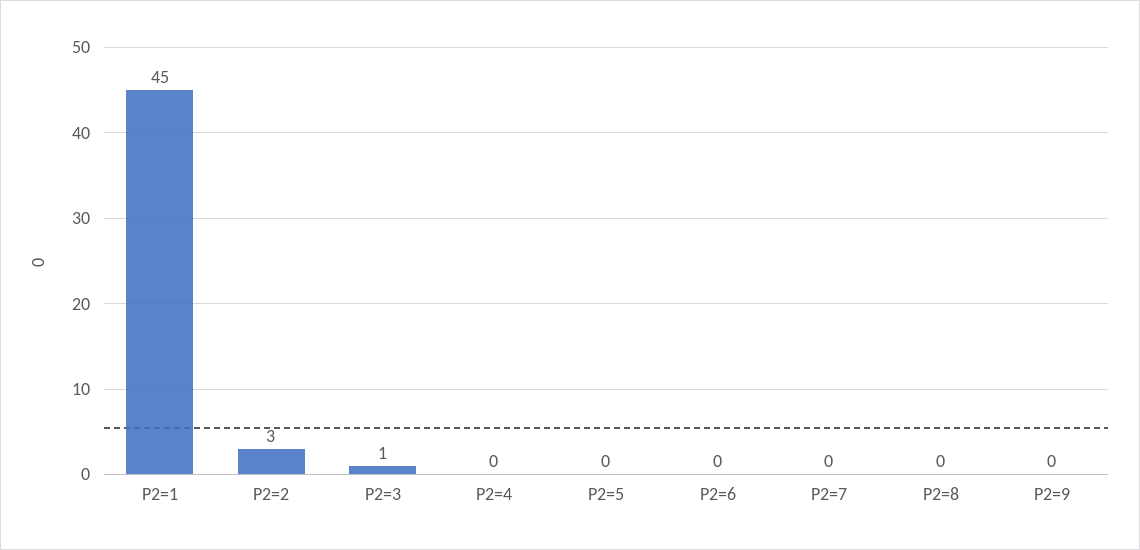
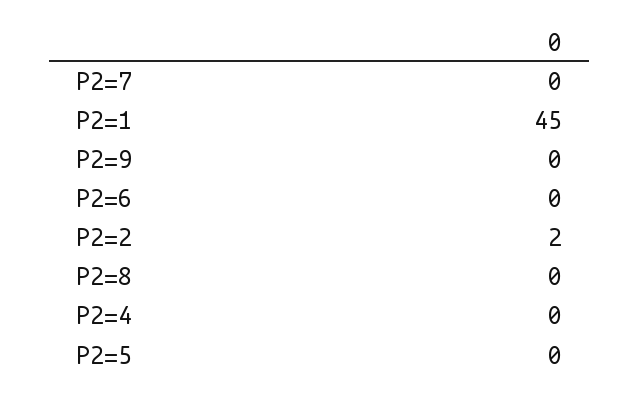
  {
    "P2=1": 45,
-   "P2=2": 3,
+   "P2=2": 2,
-   "P2=3": 1,
    "P2=4": 0,
    "P2=5": 0,
    "P2=6": 0,
    "P2=7": 0,
    "P2=8": 0,
    "P2=9": 0
  }

